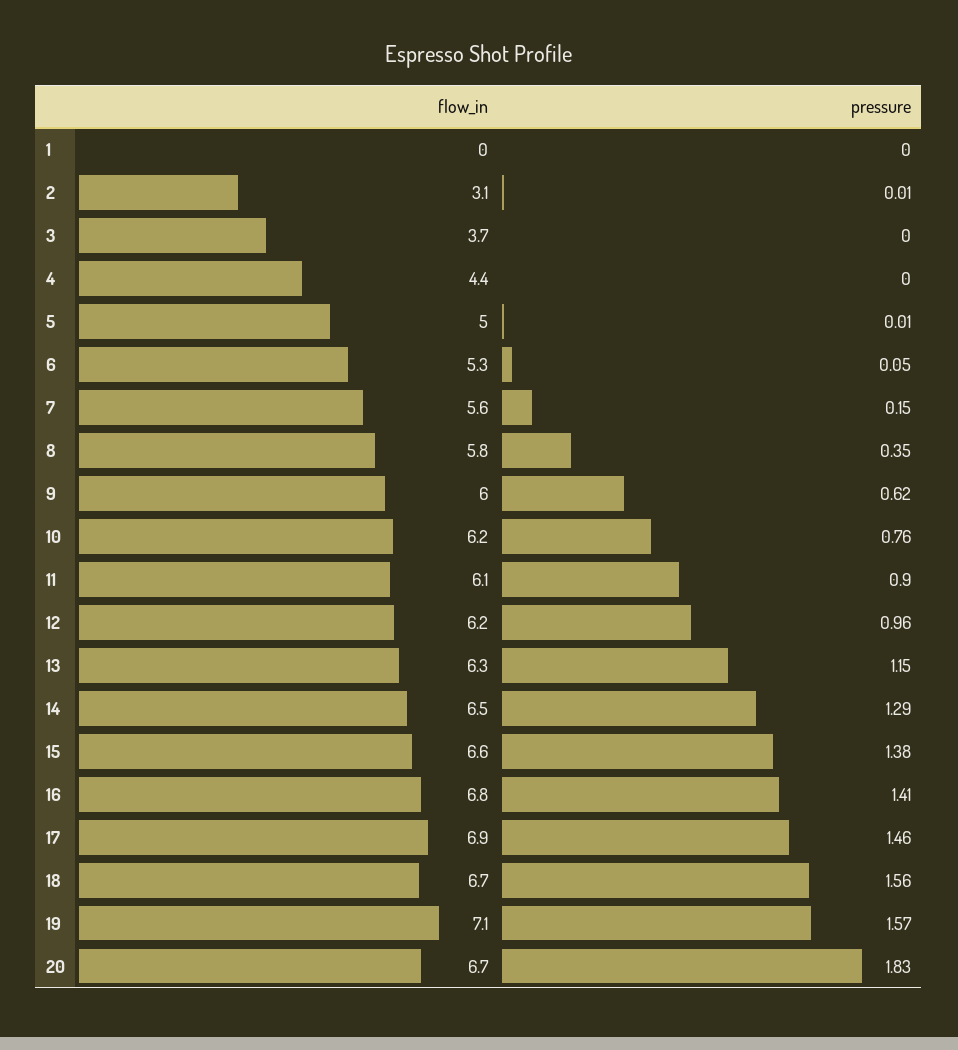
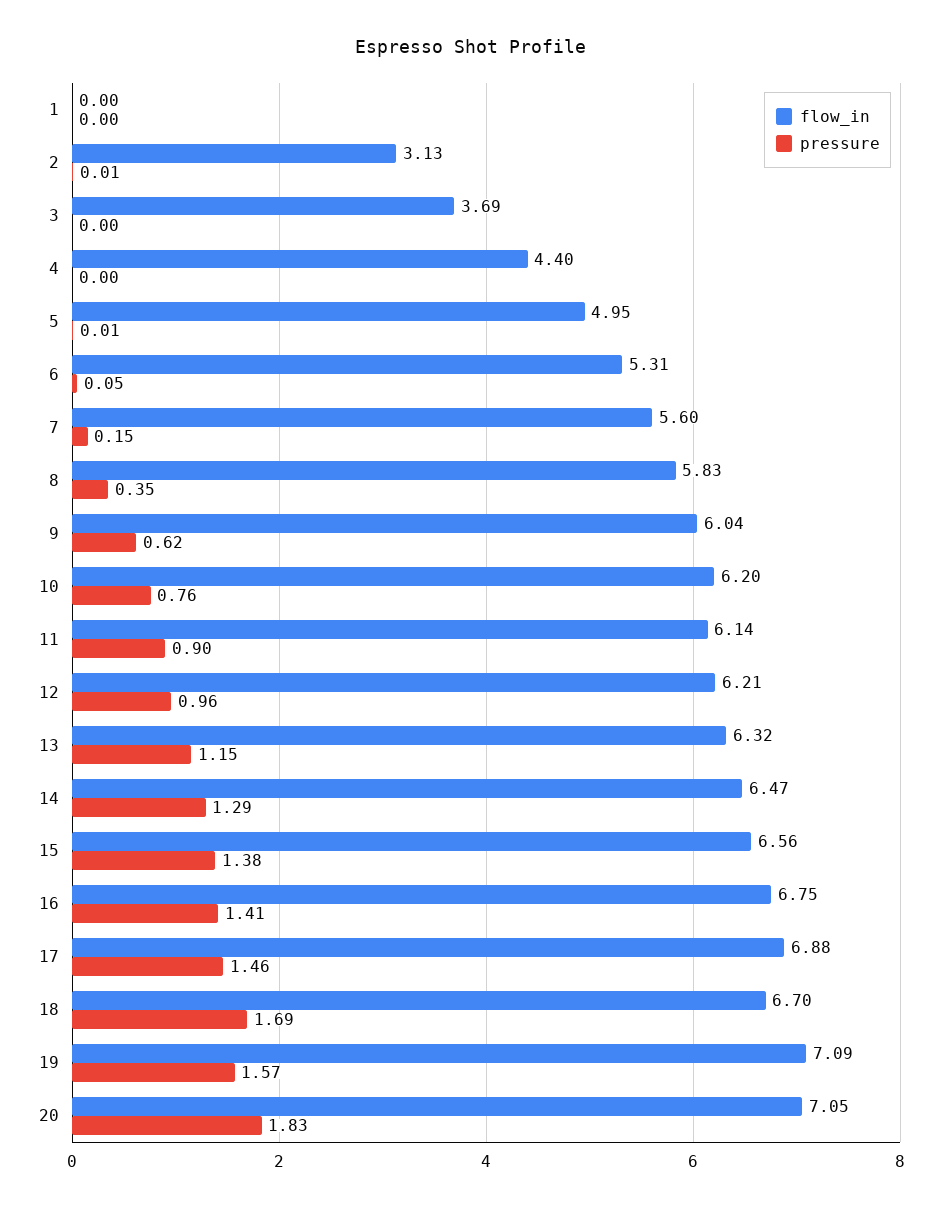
  {
    "flow_in": {
      "1": 0,
      "2": 3.13,
      "3": 3.69,
      "4": 4.4,
      "5": 4.95,
      "6": 5.31,
      "7": 5.6,
      "8": 5.83,
      "9": 6.04,
      "10": 6.2,
      "11": 6.14,
      "12": 6.21,
      "13": 6.32,
      "14": 6.47,
      "15": 6.56,
      "16": 6.75,
      "17": 6.88,
      "18": 6.7,
      "19": 7.09,
-     "20": 6.7
+     "20": 7.05
    },
    "pressure": {
      "1": 0,
      "2": 0.01,
      "3": 0,
      "4": 0,
      "5": 0.01,
      "6": 0.05,
      "7": 0.15,
      "8": 0.35,
      "9": 0.62,
      "10": 0.76,
      "11": 0.9,
      "12": 0.96,
      "13": 1.15,
      "14": 1.29,
      "15": 1.38,
      "16": 1.41,
      "17": 1.46,
-     "18": 1.56,
+     "18": 1.69,
      "19": 1.57,
      "20": 1.83
    }
  }

